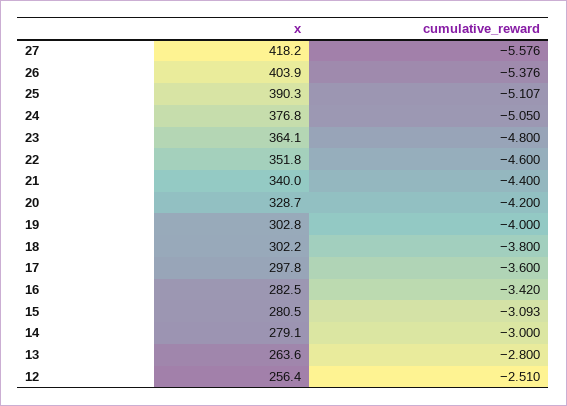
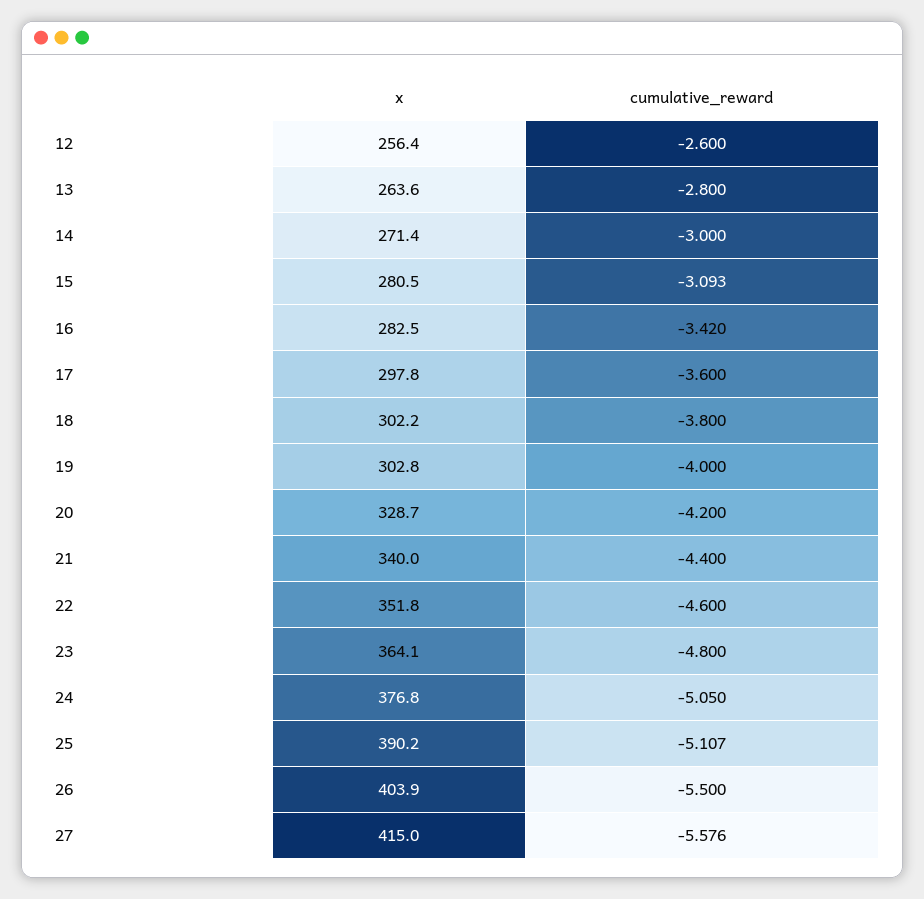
  {
    "x": {
-     "27": 418.2,
+     "27": 415,
      "26": 403.9,
-     "25": 390.3,
+     "25": 390.2,
      "24": 376.8,
      "23": 364.1,
      "22": 351.8,
      "21": 340,
      "20": 328.7,
      "19": 302.8,
      "18": 302.2,
      "17": 297.8,
      "16": 282.5,
      "15": 280.5,
-     "14": 279.1,
+     "14": 271.4,
      "13": 263.6,
      "12": 256.4
    },
    "cumulative_reward": {
      "27": -5.576,
-     "26": -5.376,
+     "26": -5.5,
      "25": -5.107,
      "24": -5.05,
      "23": -4.8,
      "22": -4.6,
      "21": -4.4,
      "20": -4.2,
      "19": -4,
      "18": -3.8,
      "17": -3.6,
      "16": -3.42,
      "15": -3.093,
      "14": -3,
      "13": -2.8,
-     "12": -2.51
+     "12": -2.6
    }
  }

